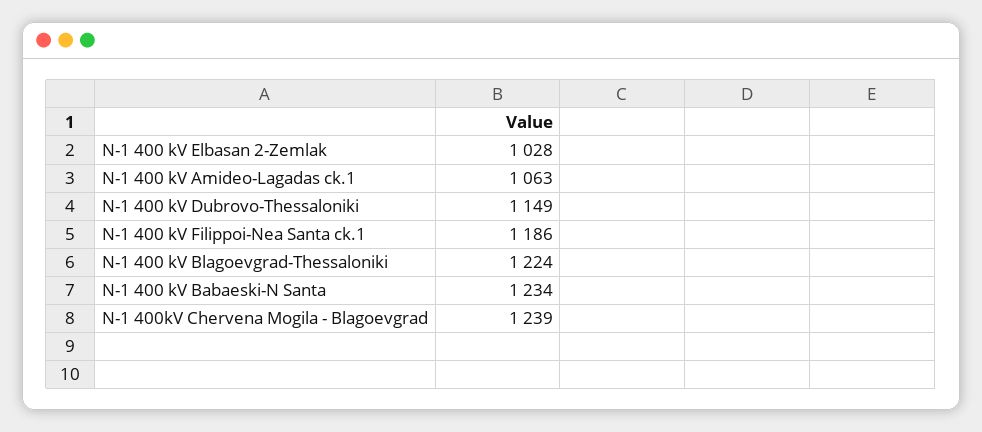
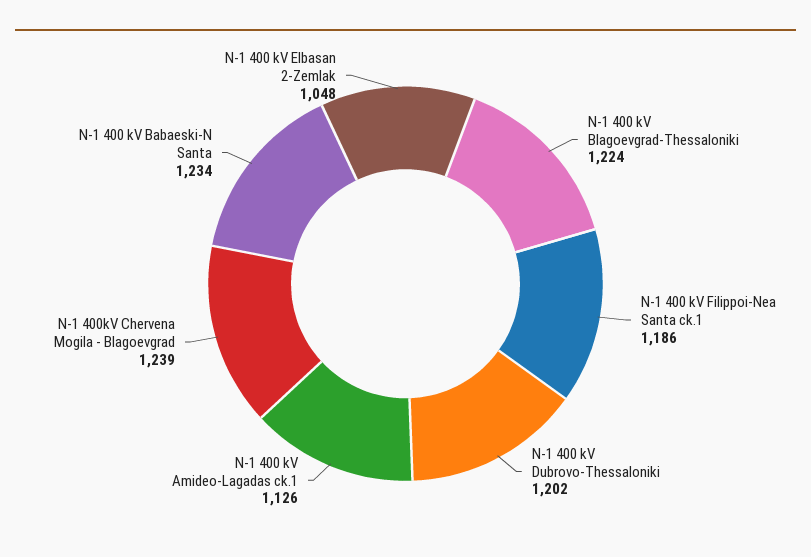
  {
-   "N-1 400 kV Elbasan 2-Zemlak": 1028,
+   "N-1 400 kV Elbasan 2-Zemlak": 1048,
-   "N-1 400 kV Amideo-Lagadas ck.1": 1063,
+   "N-1 400 kV Amideo-Lagadas ck.1": 1126,
-   "N-1 400 kV Dubrovo-Thessaloniki": 1149,
+   "N-1 400 kV Dubrovo-Thessaloniki": 1202,
    "N-1 400 kV Filippoi-Nea Santa ck.1": 1186,
    "N-1 400 kV Blagoevgrad-Thessaloniki": 1224,
    "N-1 400 kV Babaeski-N Santa": 1234,
    "N-1 400kV Chervena Mogila - Blagoevgrad": 1239
  }

